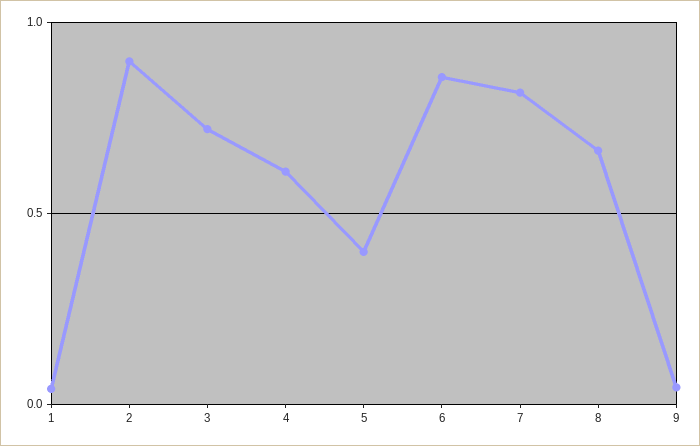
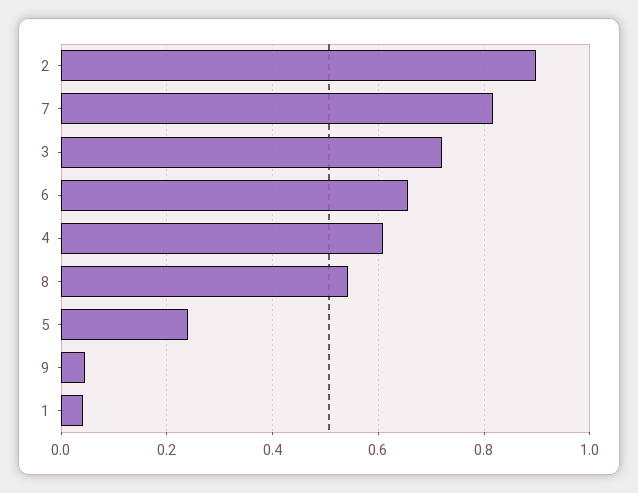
  {
    "1": 0.04,
    "2": 0.9,
    "3": 0.72,
    "4": 0.6,
-   "5": 0.4,
+   "5": 0.24,
-   "6": 0.85,
+   "6": 0.66,
    "7": 0.82,
-   "8": 0.65,
+   "8": 0.54,
    "9": 0.04
  }

